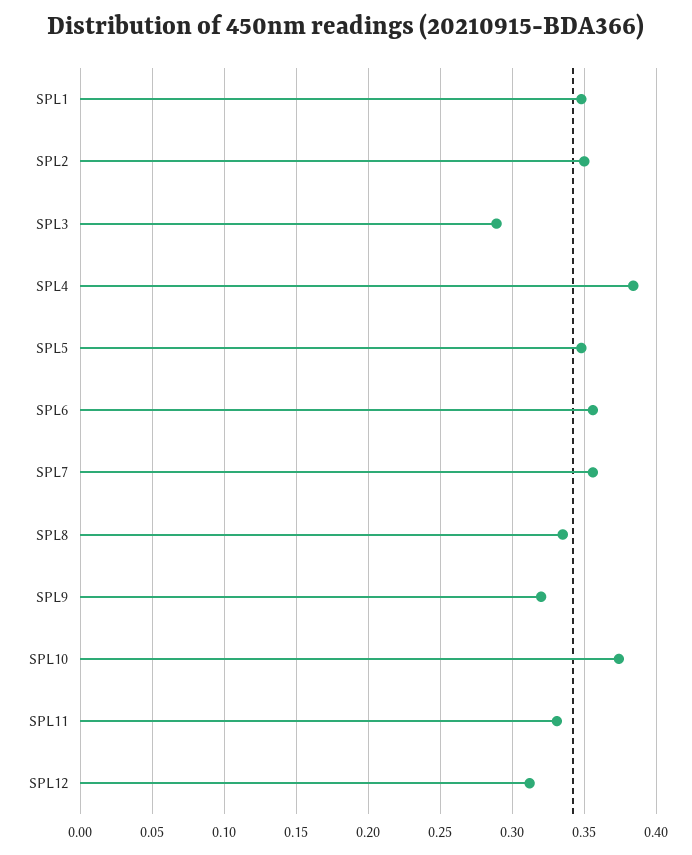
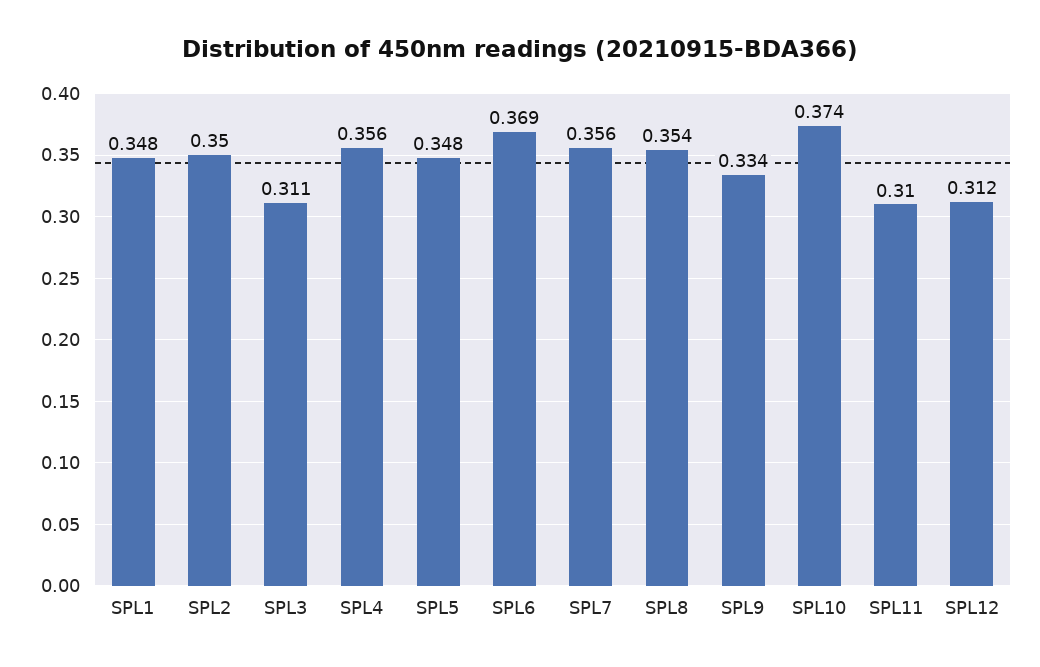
  {
    "SPL1": 0.348,
    "SPL2": 0.35,
-   "SPL3": 0.29,
+   "SPL3": 0.311,
-   "SPL4": 0.385,
+   "SPL4": 0.356,
    "SPL5": 0.348,
-   "SPL6": 0.355,
+   "SPL6": 0.369,
    "SPL7": 0.356,
-   "SPL8": 0.335,
+   "SPL8": 0.354,
-   "SPL9": 0.32,
+   "SPL9": 0.334,
    "SPL10": 0.374,
-   "SPL11": 0.33,
+   "SPL11": 0.31,
    "SPL12": 0.312
  }

